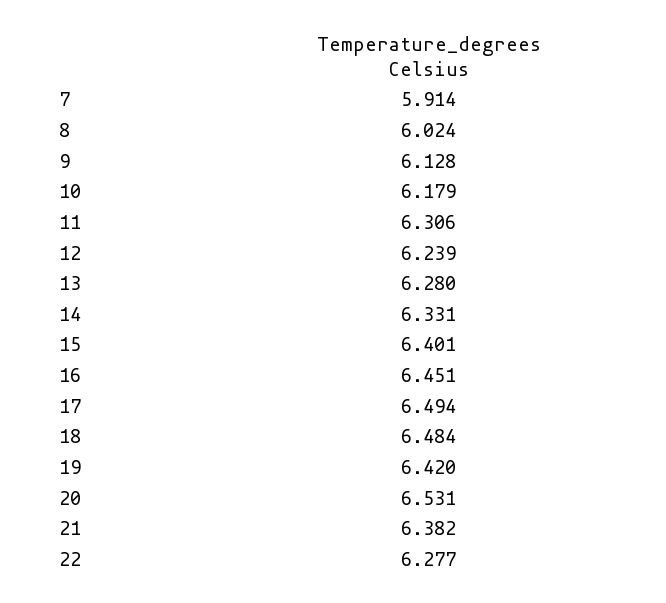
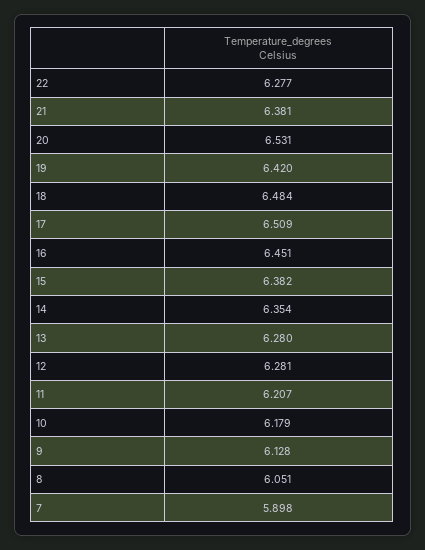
  {
-   "7": 5.914,
+   "7": 5.898,
-   "8": 6.024,
+   "8": 6.051,
    "9": 6.128,
    "10": 6.179,
-   "11": 6.306,
+   "11": 6.207,
-   "12": 6.239,
+   "12": 6.281,
    "13": 6.28,
-   "14": 6.331,
+   "14": 6.354,
-   "15": 6.401,
+   "15": 6.382,
    "16": 6.451,
-   "17": 6.494,
+   "17": 6.509,
    "18": 6.484,
    "19": 6.42,
    "20": 6.531,
-   "21": 6.382,
+   "21": 6.381,
    "22": 6.277
  }

